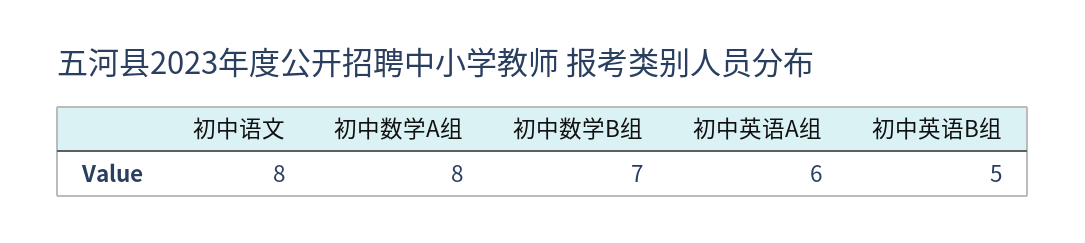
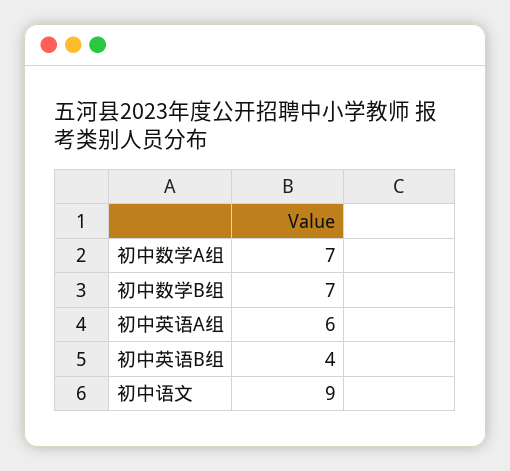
  {
-   "初中语文": 8,
+   "初中语文": 9,
-   "初中数学A组": 8,
+   "初中数学A组": 7,
    "初中数学B组": 7,
    "初中英语A组": 6,
-   "初中英语B组": 5
+   "初中英语B组": 4
  }

